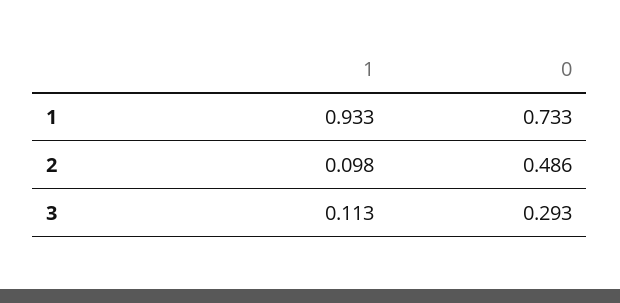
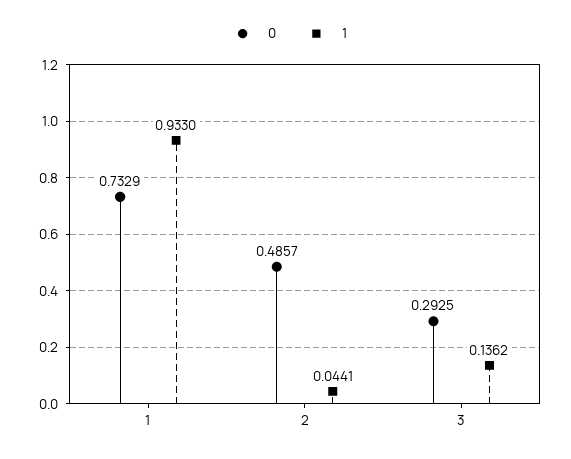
  {
    "1": {
      "1": 0.933,
-     "2": 0.098,
+     "2": 0.0441,
-     "3": 0.113
+     "3": 0.1362
    },
    "0": {
      "1": 0.7329,
      "2": 0.4857,
      "3": 0.2925
    }
  }

